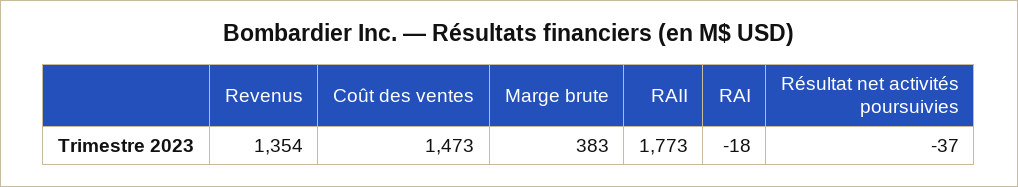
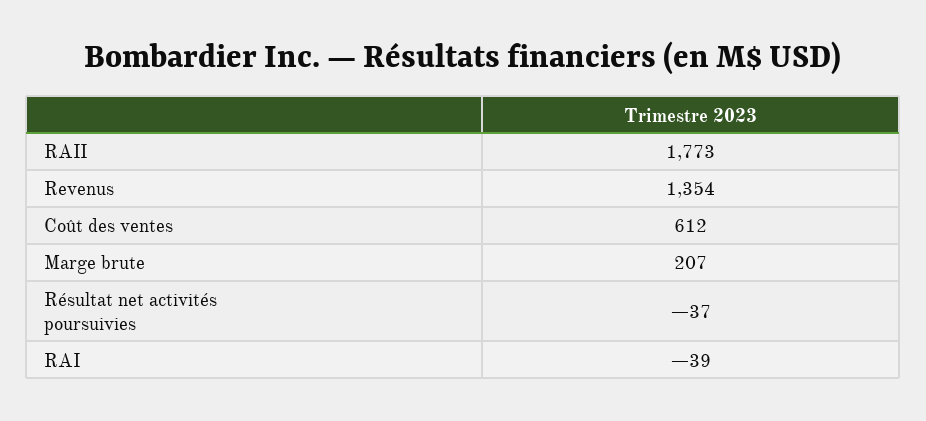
  {
    "Revenus": 1354,
-   "Coût des ventes": 1473,
+   "Coût des ventes": 612,
-   "Marge brute": 383,
+   "Marge brute": 207,
    "RAII": 1773,
-   "RAI": -18,
+   "RAI": -39,
    "Résultat net activités poursuivies": -37
  }

